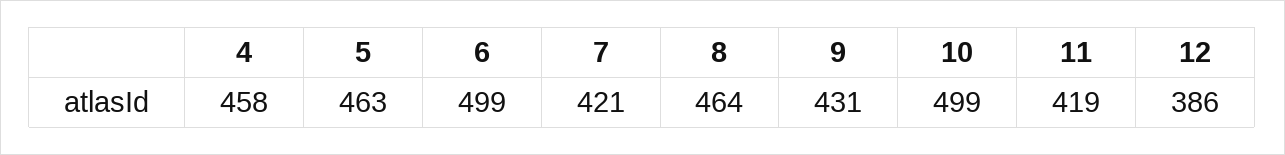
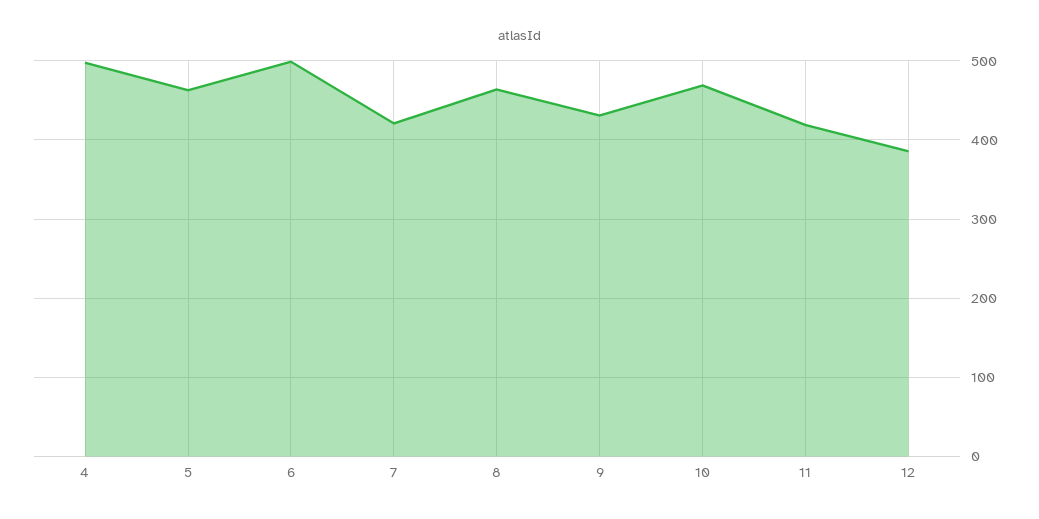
  {
-   "4": 458,
+   "4": 500,
    "5": 463,
    "6": 499,
    "7": 421,
    "8": 464,
    "9": 431,
-   "10": 499,
+   "10": 470,
    "11": 419,
    "12": 386
  }

